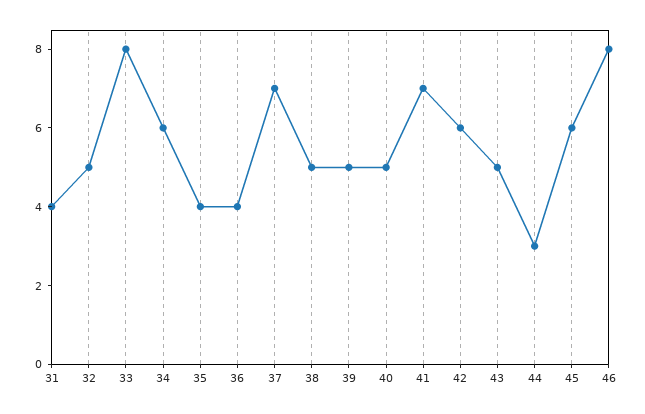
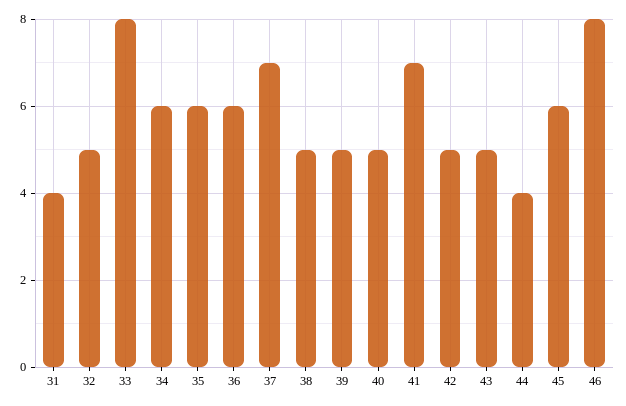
  {
    "31": 4,
    "32": 5,
    "33": 8,
    "34": 6,
-   "35": 4,
+   "35": 6,
-   "36": 4,
+   "36": 6,
    "37": 7,
    "38": 5,
    "39": 5,
    "40": 5,
    "41": 7,
-   "42": 6,
+   "42": 5,
    "43": 5,
-   "44": 3,
+   "44": 4,
    "45": 6,
    "46": 8
  }

